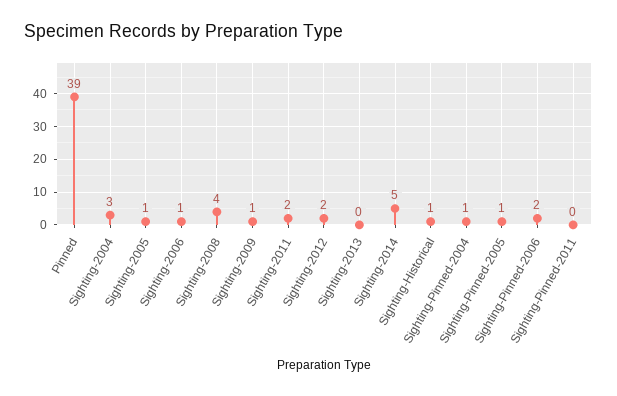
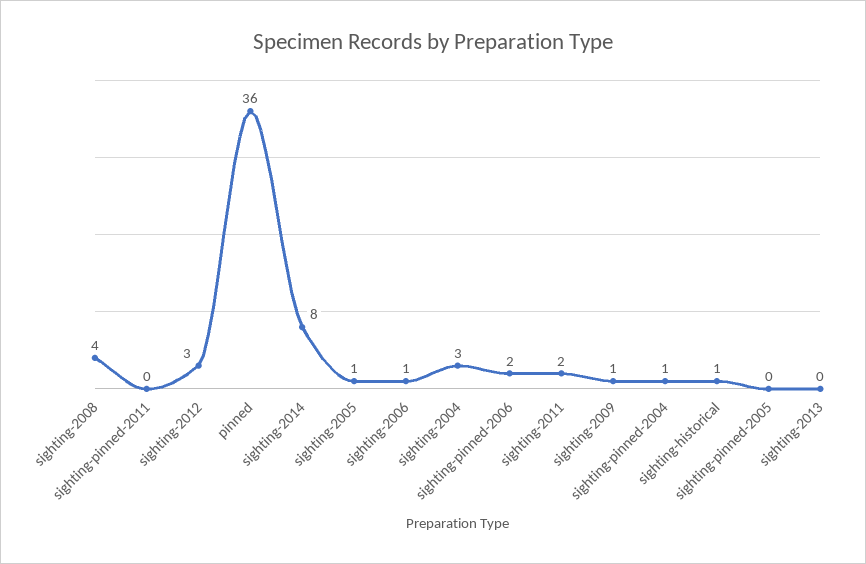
  {
-   "Pinned": 39,
+   "Pinned": 36,
    "Sighting-2004": 3,
    "Sighting-2005": 1,
    "Sighting-2006": 1,
    "Sighting-2008": 4,
    "Sighting-2009": 1,
    "Sighting-2011": 2,
-   "Sighting-2012": 2,
+   "Sighting-2012": 3,
    "Sighting-2013": 0,
-   "Sighting-2014": 5,
+   "Sighting-2014": 8,
    "Sighting-Historical": 1,
    "Sighting-Pinned-2004": 1,
-   "Sighting-Pinned-2005": 1,
+   "Sighting-Pinned-2005": 0,
    "Sighting-Pinned-2006": 2,
    "Sighting-Pinned-2011": 0
  }

